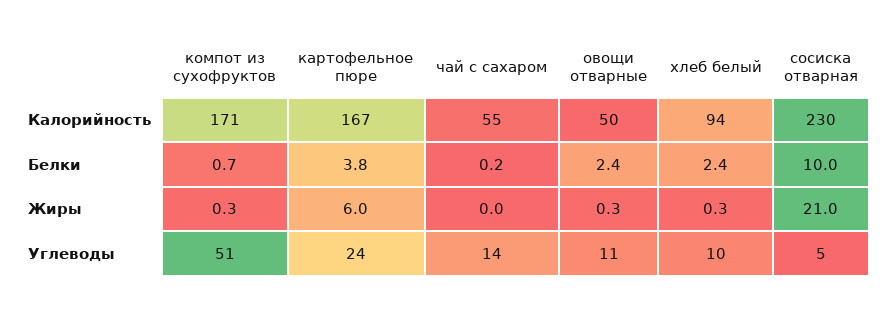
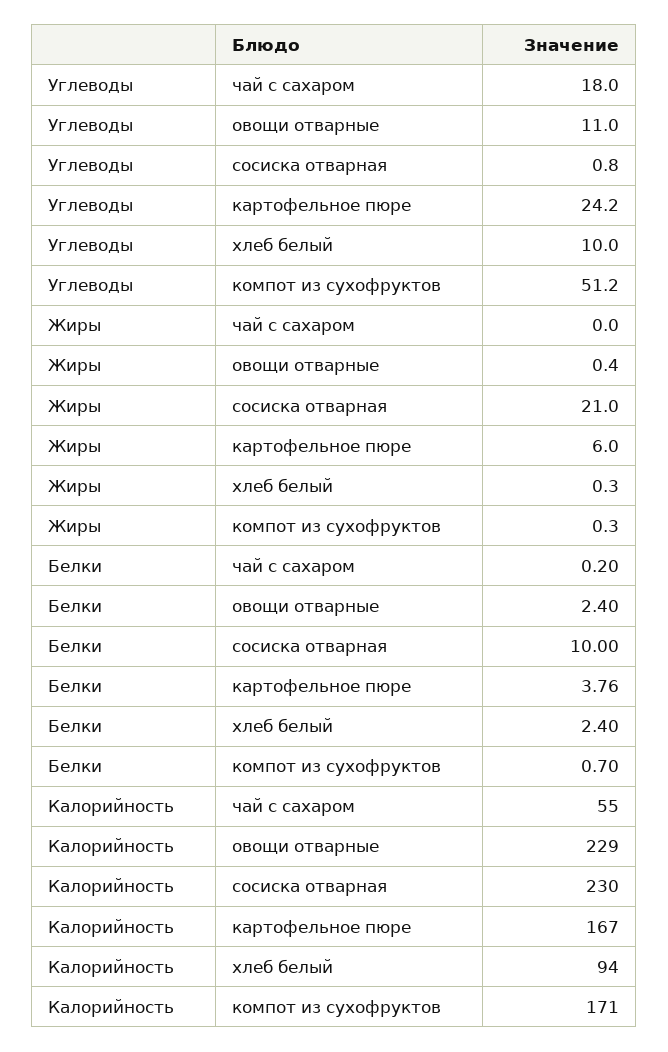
  {
    "компот из сухофруктов": {
      "Калорийность": 171,
      "Белки": 0.7,
      "Жиры": 0.3,
      "Углеводы": 51.2
    },
    "картофельное пюре": {
      "Калорийность": 167,
      "Белки": 3.76,
      "Жиры": 6,
      "Углеводы": 24.2
    },
    "чай с сахаром": {
      "Калорийность": 55,
      "Белки": 0.2,
      "Жиры": 0,
-     "Углеводы": 14
+     "Углеводы": 18
    },
    "овощи отварные": {
-     "Калорийность": 50,
+     "Калорийность": 229,
      "Белки": 2.4,
-     "Жиры": 0.3,
+     "Жиры": 0.4,
      "Углеводы": 11
    },
    "хлеб белый": {
      "Калорийность": 94,
      "Белки": 2.4,
      "Жиры": 0.3,
      "Углеводы": 10
    },
    "сосиска отварная": {
      "Калорийность": 230,
      "Белки": 10,
      "Жиры": 21,
-     "Углеводы": 5
+     "Углеводы": 0.8
    }
  }

